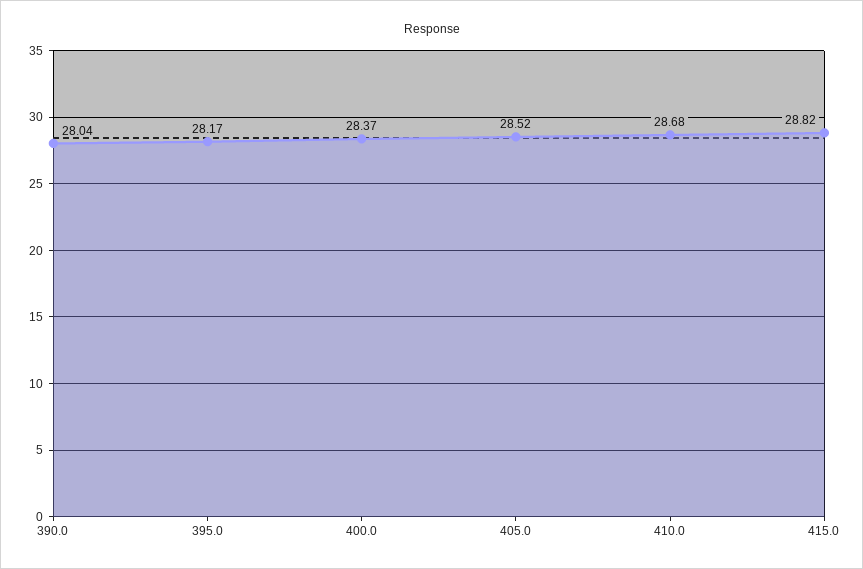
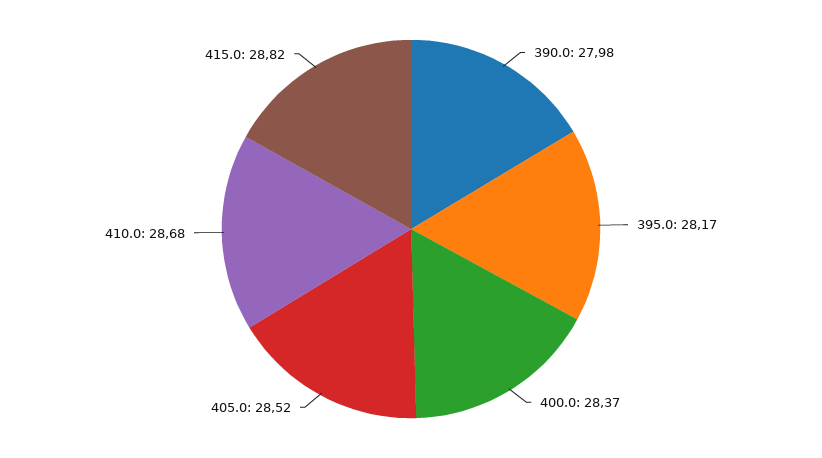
  {
-   "390.0": 28.04,
+   "390.0": 27.98,
    "395.0": 28.17,
    "400.0": 28.37,
    "405.0": 28.52,
    "410.0": 28.68,
    "415.0": 28.82
  }

